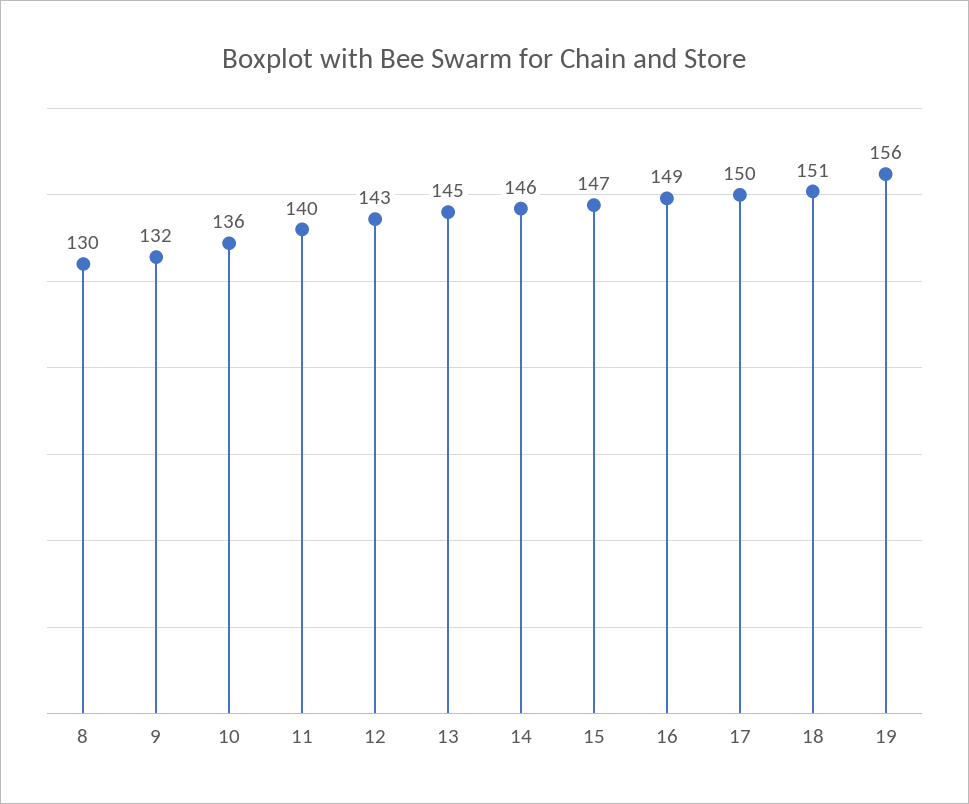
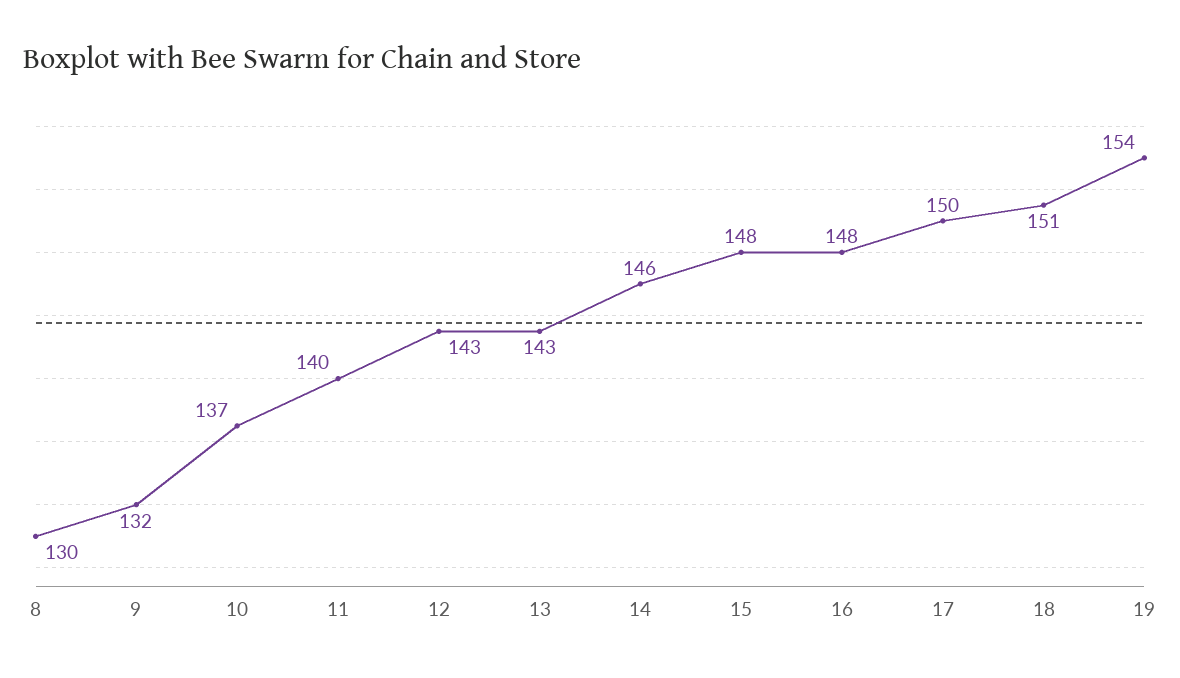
  {
    "8": 130,
    "9": 132,
-   "10": 136,
+   "10": 137,
    "11": 140,
    "12": 143,
-   "13": 145,
+   "13": 143,
    "14": 146,
-   "15": 147,
+   "15": 148,
-   "16": 149,
+   "16": 148,
    "17": 150,
    "18": 151,
-   "19": 156
+   "19": 154
  }

